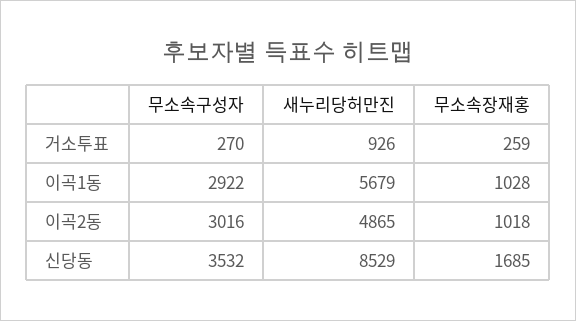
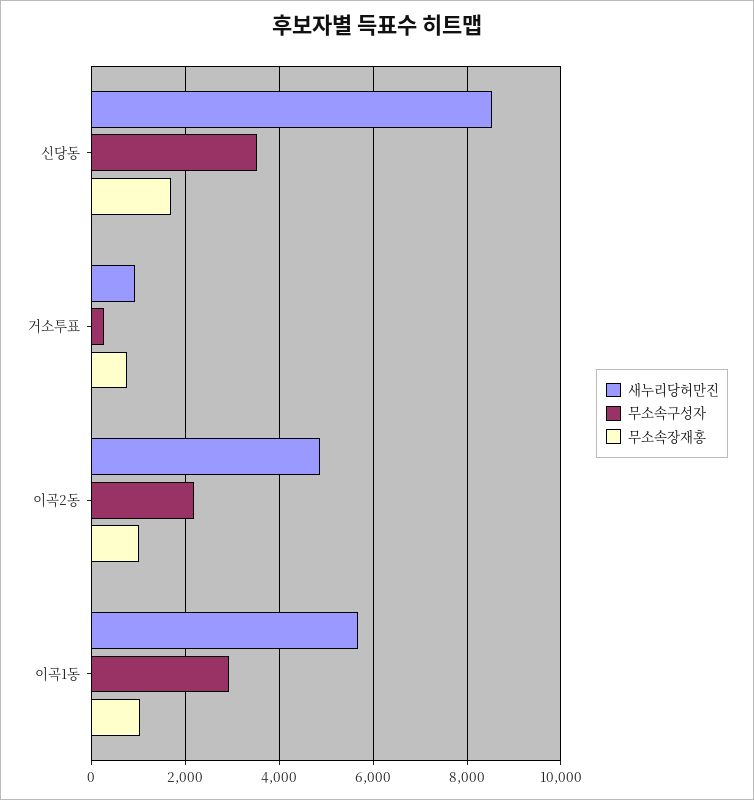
  {
    "무소속구성자": {
      "거소투표": 270,
      "이곡1동": 2922,
-     "이곡2동": 3016,
+     "이곡2동": 2200,
      "신당동": 3532
    },
    "새누리당허만진": {
      "거소투표": 926,
      "이곡1동": 5679,
      "이곡2동": 4865,
      "신당동": 8529
    },
    "무소속장재홍": {
-     "거소투표": 259,
+     "거소투표": 800,
      "이곡1동": 1028,
      "이곡2동": 1018,
      "신당동": 1685
    }
  }

